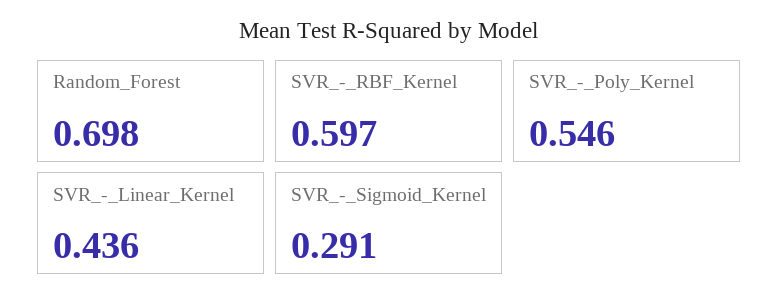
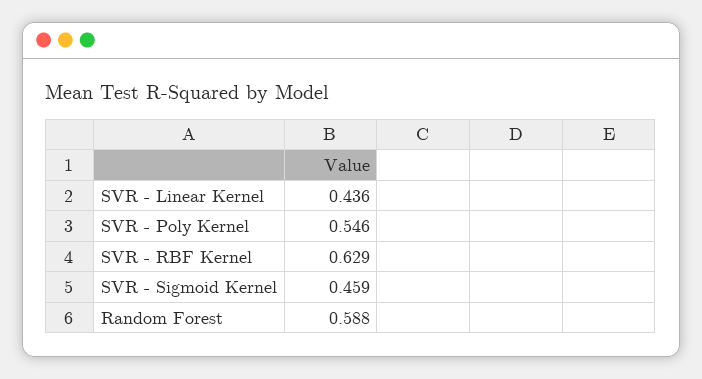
  {
-   "Random_Forest": 0.698,
+   "Random_Forest": 0.588,
-   "SVR_-_RBF_Kernel": 0.597,
+   "SVR_-_RBF_Kernel": 0.629,
    "SVR_-_Poly_Kernel": 0.546,
    "SVR_-_Linear_Kernel": 0.436,
-   "SVR_-_Sigmoid_Kernel": 0.291
+   "SVR_-_Sigmoid_Kernel": 0.459
  }

